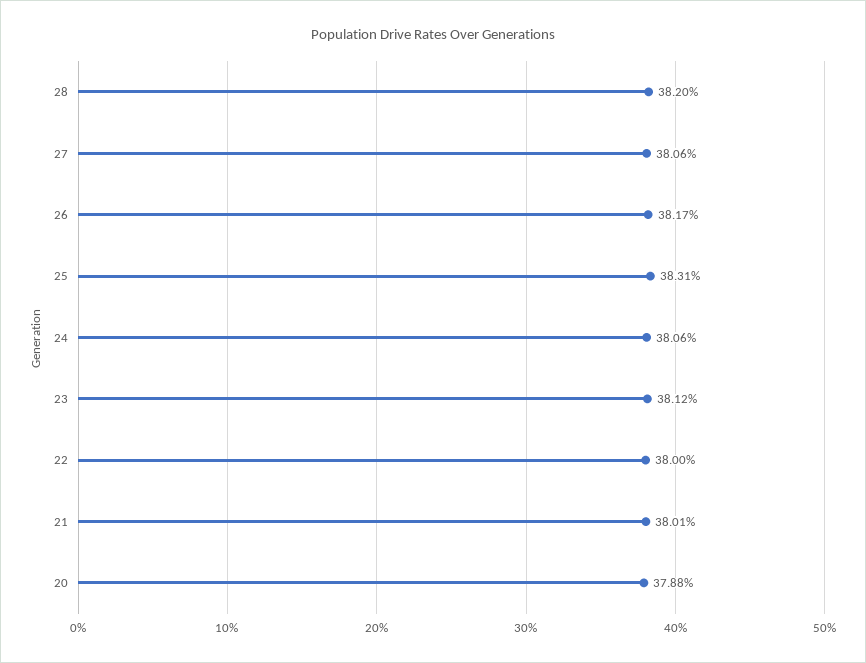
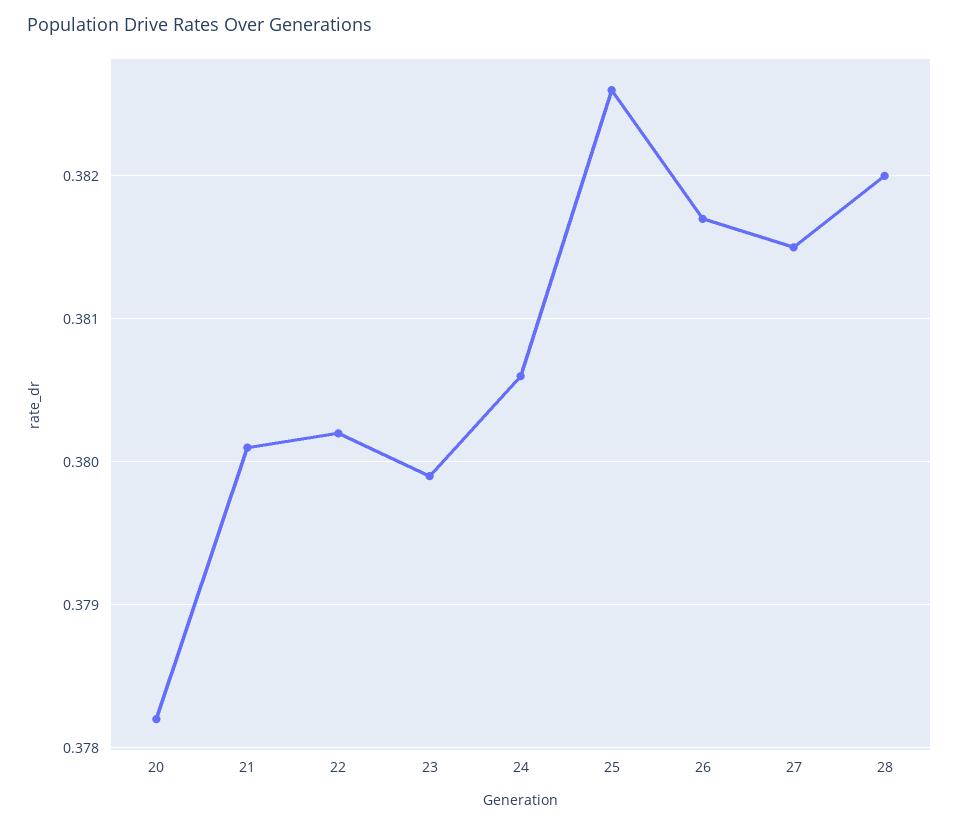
  {
    "28": 0.382,
-   "27": 0.3806,
+   "27": 0.3815,
    "26": 0.3817,
-   "25": 0.3831,
+   "25": 0.3826,
    "24": 0.3806,
-   "23": 0.3812,
+   "23": 0.3799,
-   "22": 0.38,
+   "22": 0.3802,
    "21": 0.3801,
-   "20": 0.3788
+   "20": 0.3782
  }

